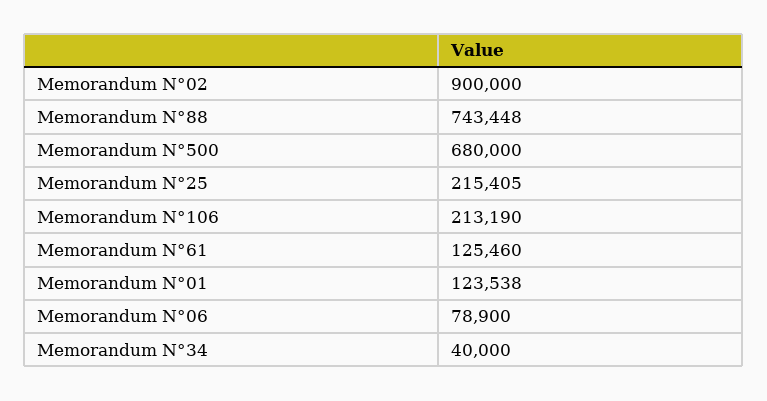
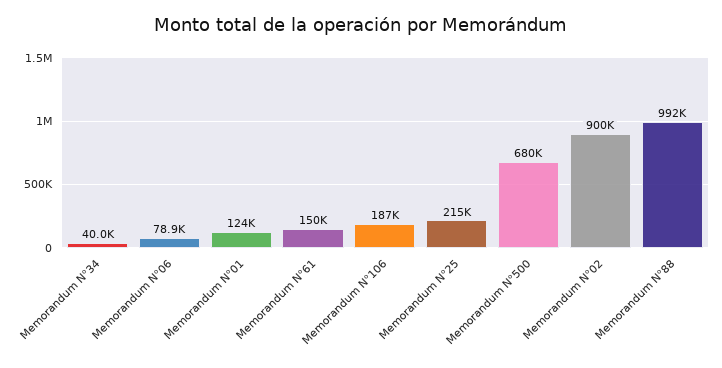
  {
    "Memorandum N°02": 900000,
-   "Memorandum N°88": 743448,
+   "Memorandum N°88": 992000,
    "Memorandum N°500": 680000,
    "Memorandum N°25": 215405,
-   "Memorandum N°106": 213190,
+   "Memorandum N°106": 187000,
-   "Memorandum N°61": 125460,
+   "Memorandum N°61": 150000,
    "Memorandum N°01": 123538,
    "Memorandum N°06": 78900,
    "Memorandum N°34": 40000
  }

